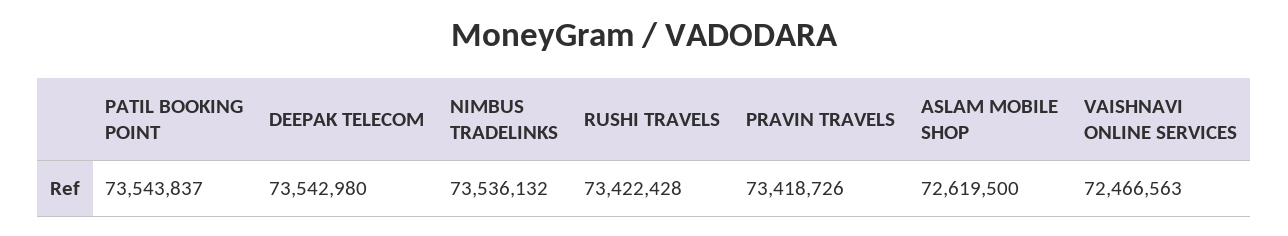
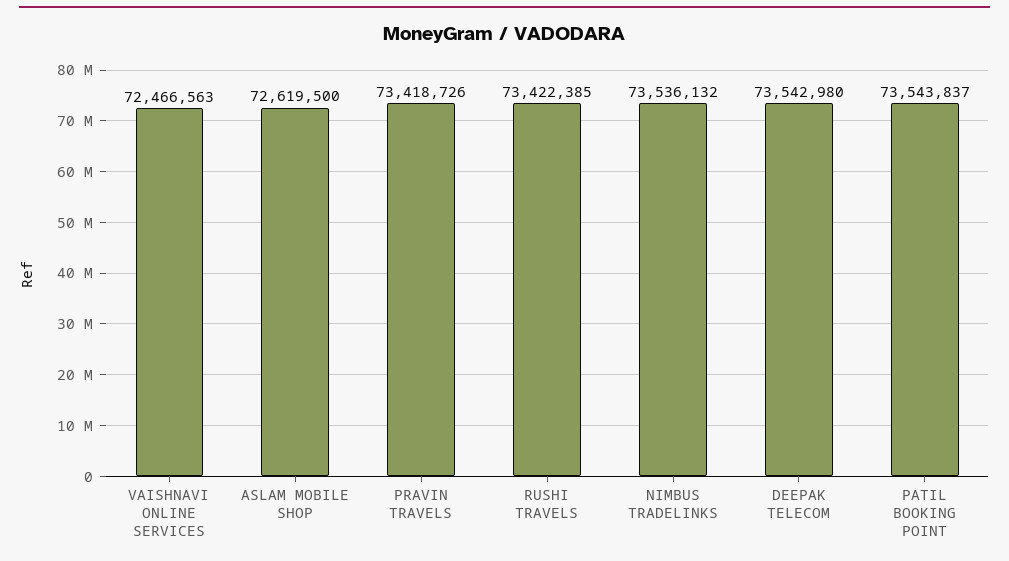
  {
    "PATIL BOOKING POINT": 73543837,
    "DEEPAK TELECOM": 73542980,
    "NIMBUS TRADELINKS": 73536132,
-   "RUSHI TRAVELS": 73422428,
+   "RUSHI TRAVELS": 73422385,
    "PRAVIN TRAVELS": 73418726,
    "ASLAM MOBILE SHOP": 72619500,
    "VAISHNAVI ONLINE SERVICES": 72466563
  }

